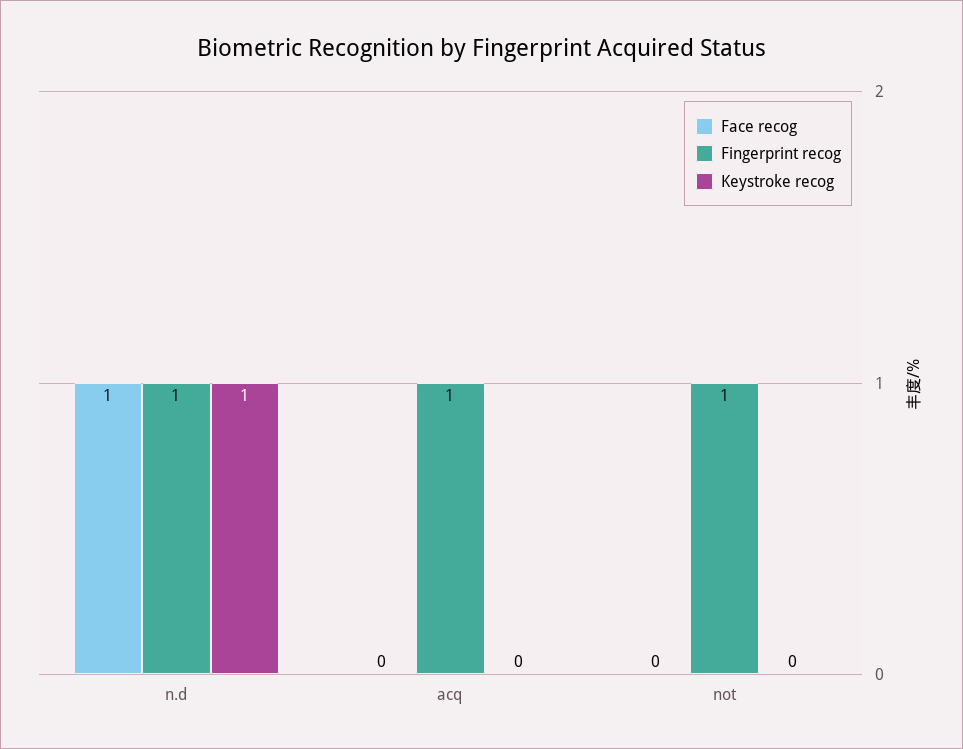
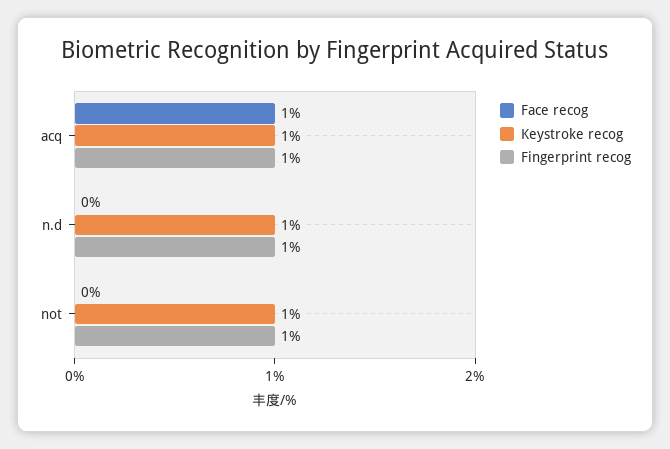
  {
    "Face recog": {
-     "n.d": 1,
+     "n.d": 0,
-     "acq": 0,
+     "acq": 1,
      "not": 0
    },
    "Fingerprint recog": {
      "n.d": 1,
      "acq": 1,
      "not": 1
    },
    "Keystroke recog": {
      "n.d": 1,
-     "acq": 0,
+     "acq": 1,
-     "not": 0
+     "not": 1
    }
  }

